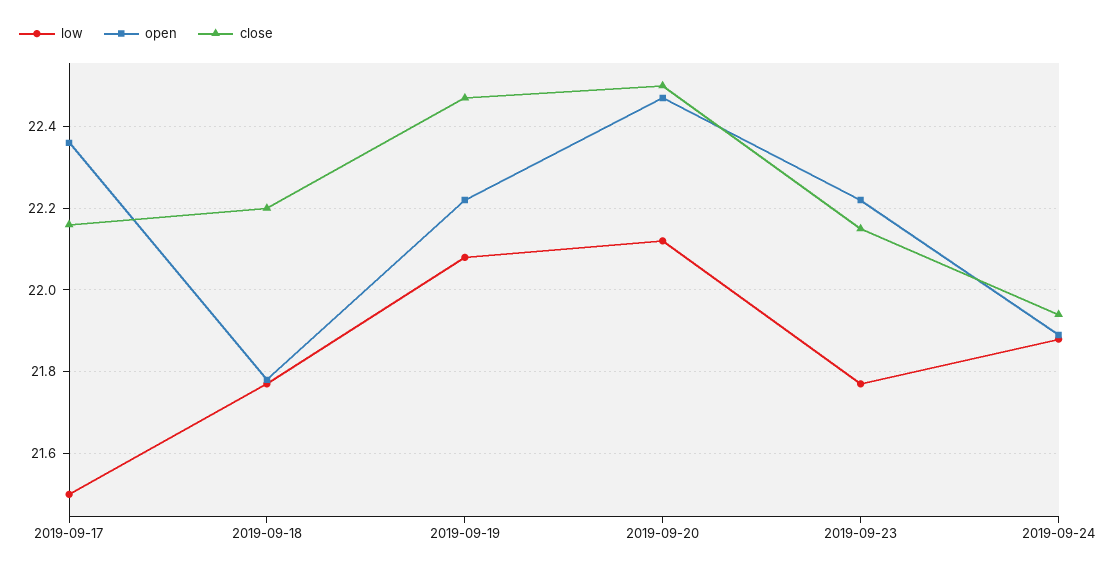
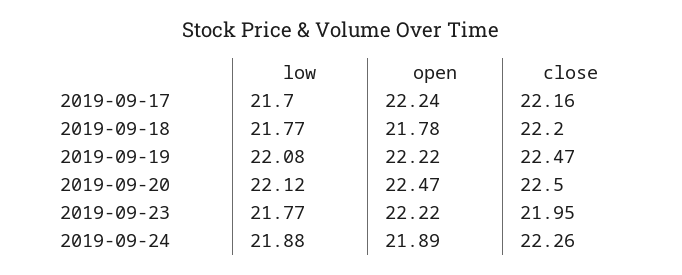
  {
    "low": {
-     "2019-09-17": 21.5,
+     "2019-09-17": 21.7,
      "2019-09-18": 21.77,
      "2019-09-19": 22.08,
      "2019-09-20": 22.12,
      "2019-09-23": 21.77,
      "2019-09-24": 21.88
    },
    "open": {
-     "2019-09-17": 22.35,
+     "2019-09-17": 22.24,
      "2019-09-18": 21.78,
      "2019-09-19": 22.22,
      "2019-09-20": 22.47,
      "2019-09-23": 22.22,
      "2019-09-24": 21.89
    },
    "close": {
      "2019-09-17": 22.16,
      "2019-09-18": 22.2,
      "2019-09-19": 22.47,
      "2019-09-20": 22.5,
-     "2019-09-23": 22.15,
+     "2019-09-23": 21.95,
-     "2019-09-24": 21.95
+     "2019-09-24": 22.26
    }
  }

